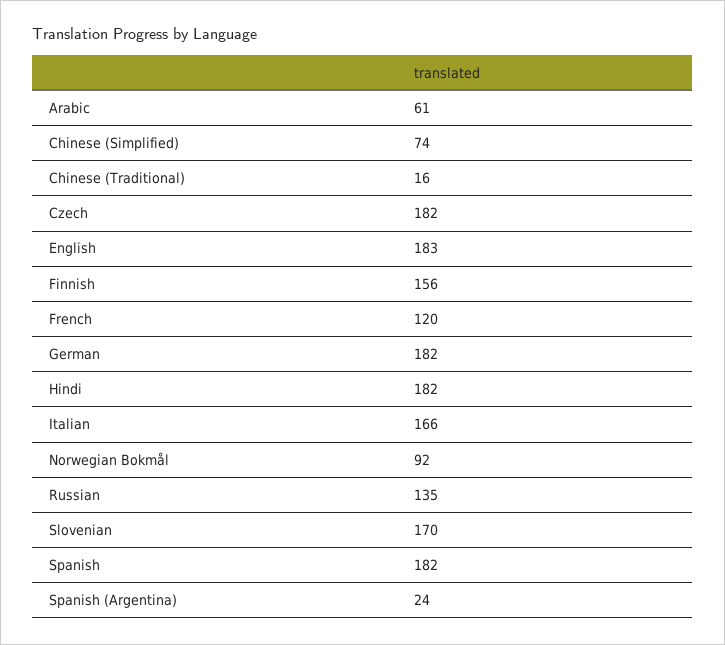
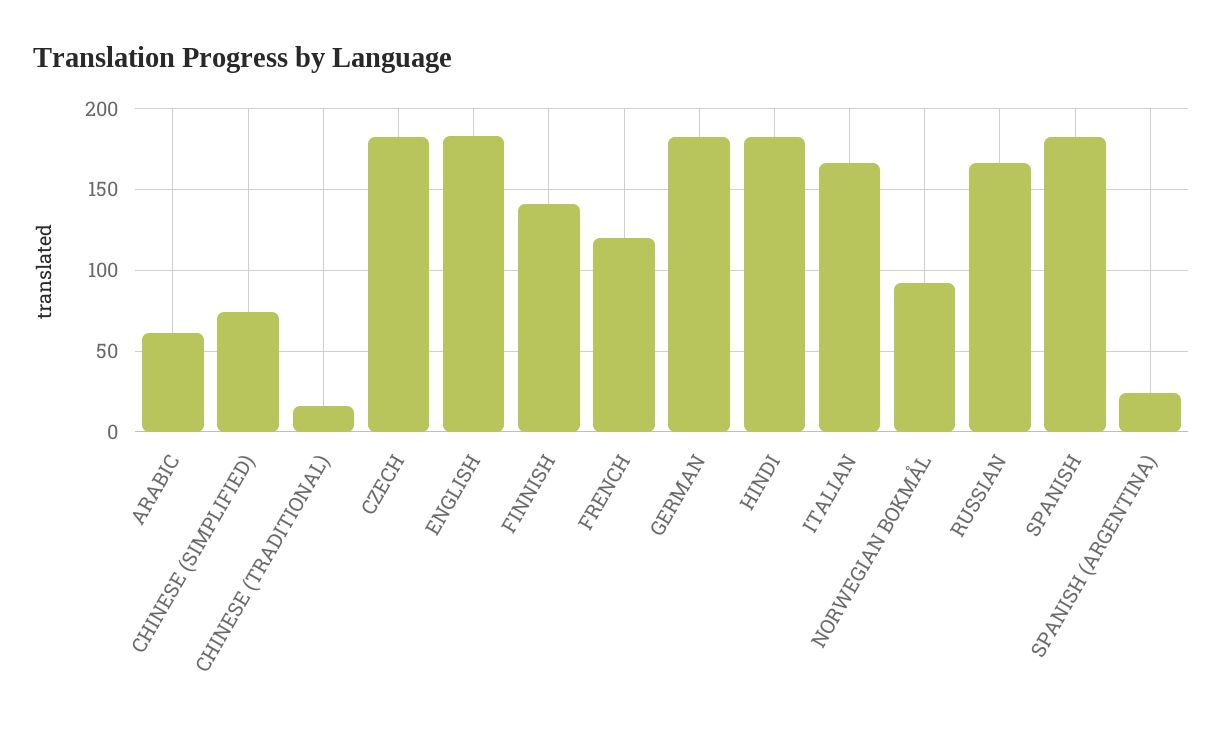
  {
    "Arabic": 61,
    "Chinese (Simplified)": 74,
    "Chinese (Traditional)": 16,
    "Czech": 182,
    "English": 183,
-   "Finnish": 156,
+   "Finnish": 140,
    "French": 120,
    "German": 182,
    "Hindi": 182,
    "Italian": 166,
    "Norwegian Bokmål": 92,
-   "Russian": 135,
+   "Russian": 165,
-   "Slovenian": 170,
    "Spanish": 182,
    "Spanish (Argentina)": 24
  }

